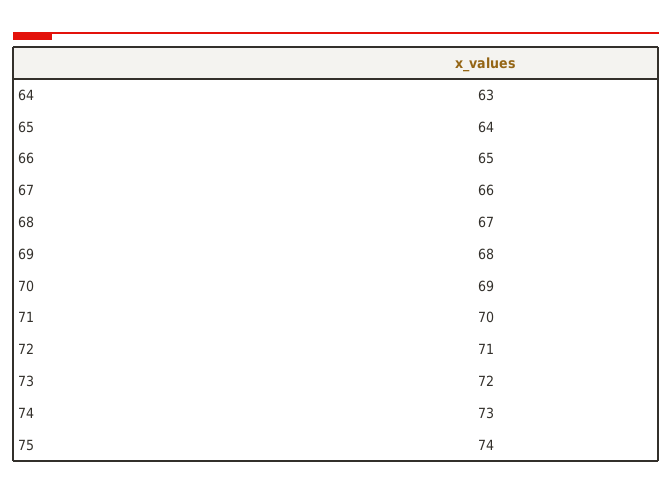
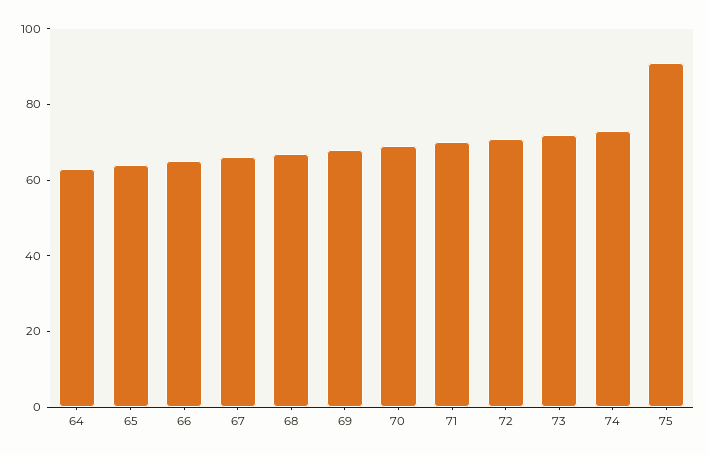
  {
    "64": 63,
    "65": 64,
    "66": 65,
    "67": 66,
    "68": 67,
    "69": 68,
    "70": 69,
    "71": 70,
    "72": 71,
    "73": 72,
    "74": 73,
-   "75": 74
+   "75": 90
  }

